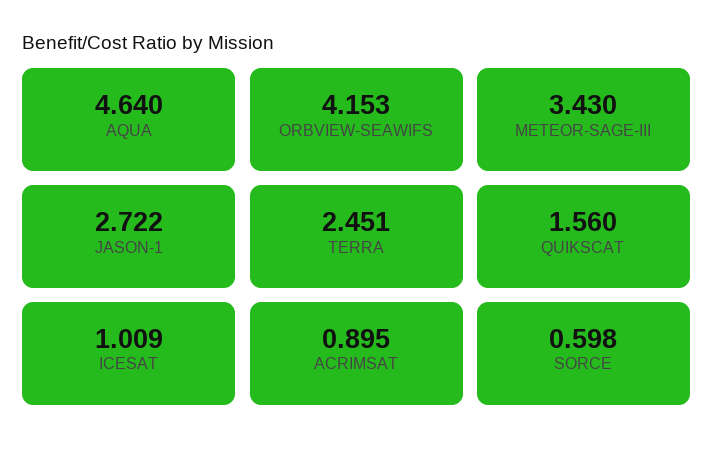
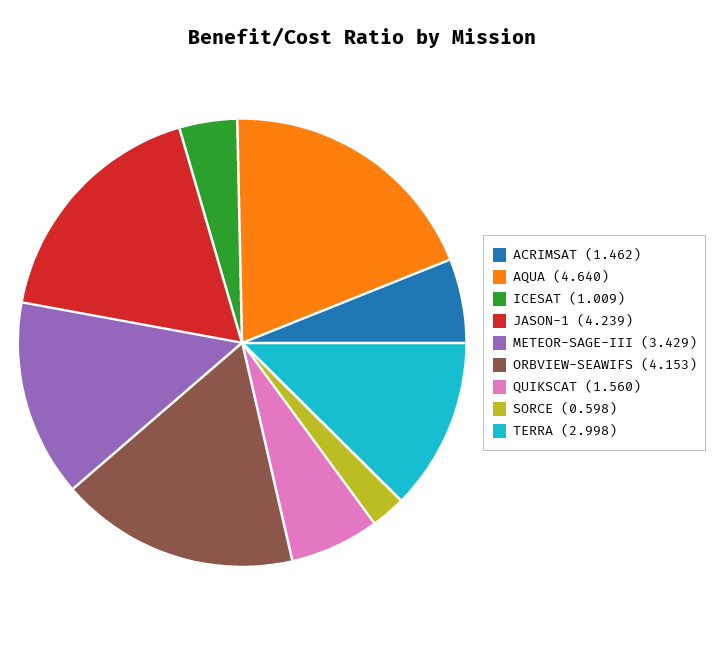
  {
    "AQUA": 4.64,
    "ORBVIEW-SEAWIFS": 4.153,
-   "METEOR-SAGE-III": 3.43,
+   "METEOR-SAGE-III": 3.429,
-   "JASON-1": 2.722,
+   "JASON-1": 4.239,
-   "TERRA": 2.451,
+   "TERRA": 2.998,
    "QUIKSCAT": 1.56,
    "ICESAT": 1.009,
-   "ACRIMSAT": 0.895,
+   "ACRIMSAT": 1.462,
    "SORCE": 0.598
  }

